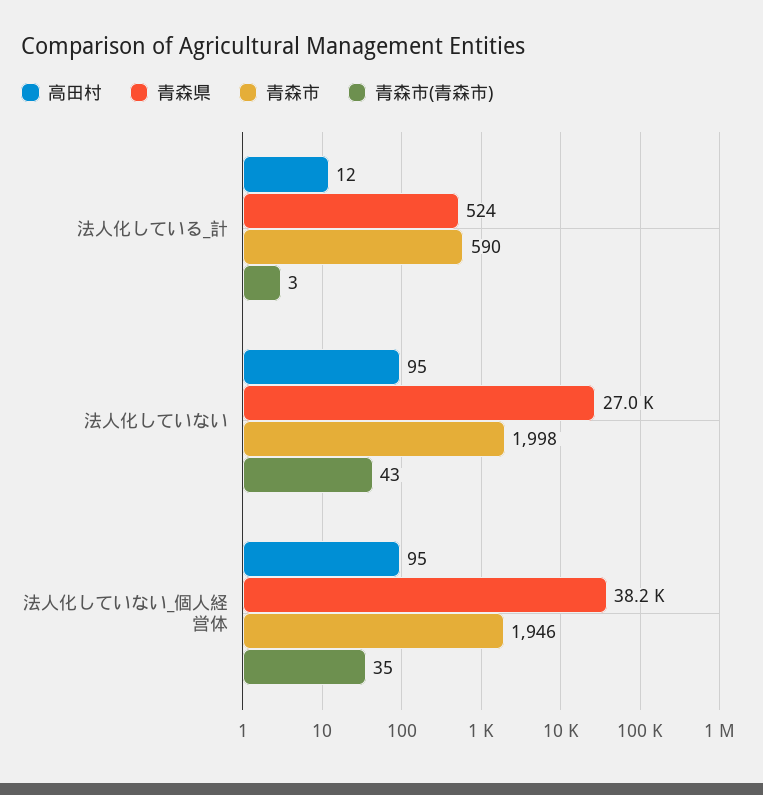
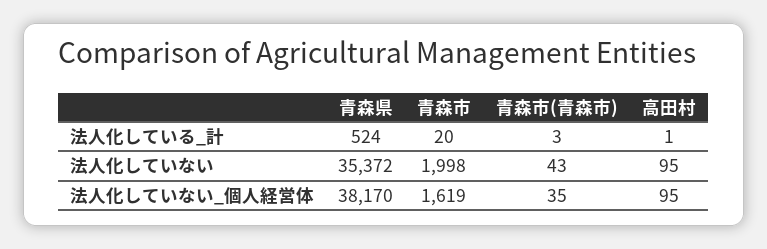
  {
    "高田村": {
-     "法人化している_計": 12,
+     "法人化している_計": 1,
      "法人化していない": 95,
      "法人化していない_個人経営体": 95
    },
    "青森県": {
      "法人化している_計": 524,
-     "法人化していない": 27000,
+     "法人化していない": 35372,
      "法人化していない_個人経営体": 38170
    },
    "青森市": {
-     "法人化している_計": 590,
+     "法人化している_計": 20,
      "法人化していない": 1998,
-     "法人化していない_個人経営体": 1946
+     "法人化していない_個人経営体": 1619
    },
    "青森市(青森市)": {
      "法人化している_計": 3,
      "法人化していない": 43,
      "法人化していない_個人経営体": 35
    }
  }

